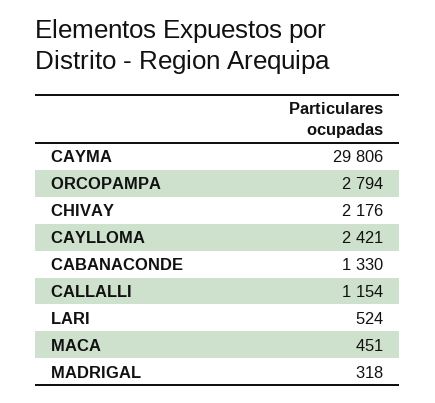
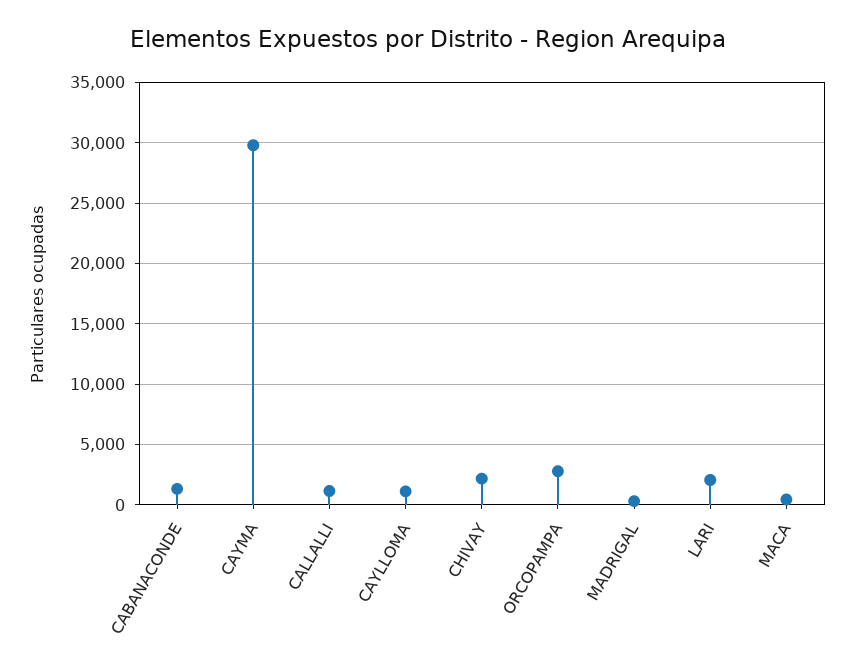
  {
    "CAYMA": 29806,
    "ORCOPAMPA": 2794,
    "CHIVAY": 2176,
-   "CAYLLOMA": 2421,
+   "CAYLLOMA": 1000,
    "CABANACONDE": 1330,
    "CALLALLI": 1154,
-   "LARI": 524,
+   "LARI": 2000,
    "MACA": 451,
    "MADRIGAL": 318
  }

